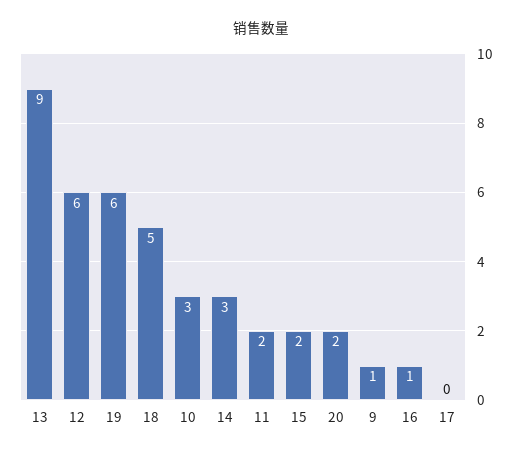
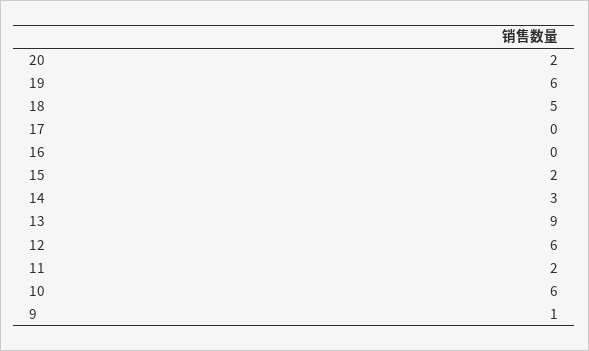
  {
    "13": 9,
    "12": 6,
    "19": 6,
    "18": 5,
-   "10": 3,
+   "10": 6,
    "14": 3,
    "11": 2,
    "15": 2,
    "20": 2,
    "9": 1,
-   "16": 1,
+   "16": 0,
    "17": 0
  }

